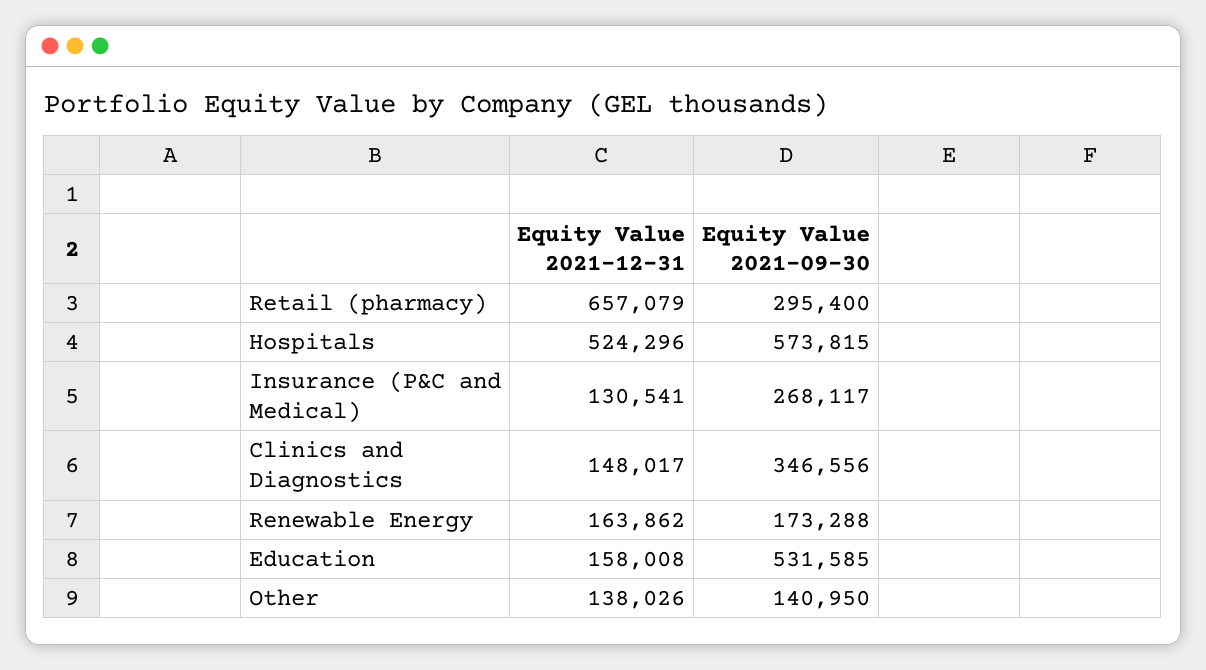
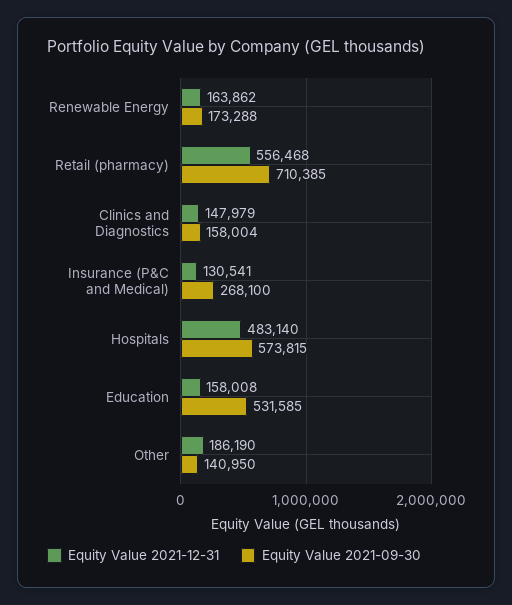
  {
    "Equity Value 2021-12-31": {
-     "Retail (pharmacy)": 657079,
+     "Retail (pharmacy)": 556468,
-     "Hospitals": 524296,
+     "Hospitals": 483140,
      "Insurance (P&C and Medical)": 130541,
-     "Clinics and Diagnostics": 148017,
+     "Clinics and Diagnostics": 147979,
      "Renewable Energy": 163862,
      "Education": 158008,
-     "Other": 138026
+     "Other": 186190
    },
    "Equity Value 2021-09-30": {
-     "Retail (pharmacy)": 295400,
+     "Retail (pharmacy)": 710385,
      "Hospitals": 573815,
-     "Insurance (P&C and Medical)": 268117,
+     "Insurance (P&C and Medical)": 268100,
-     "Clinics and Diagnostics": 346556,
+     "Clinics and Diagnostics": 158004,
      "Renewable Energy": 173288,
      "Education": 531585,
      "Other": 140950
    }
  }

